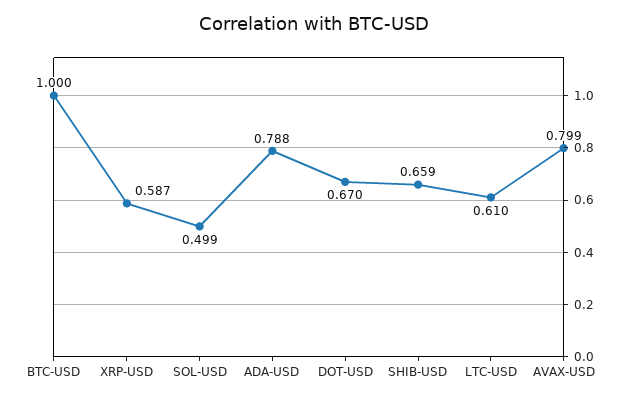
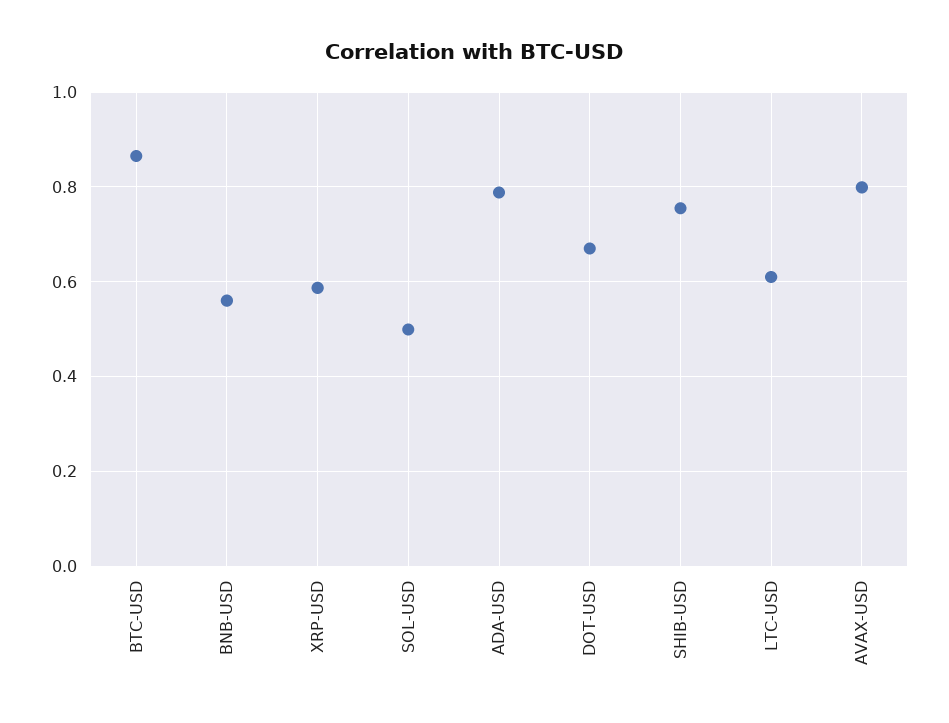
  {
-   "BTC-USD": 1,
+   "BTC-USD": 0.86,
    "XRP-USD": 0.587,
    "SOL-USD": 0.499,
    "ADA-USD": 0.788,
    "DOT-USD": 0.67,
-   "SHIB-USD": 0.659,
+   "SHIB-USD": 0.76,
    "LTC-USD": 0.61,
-   "AVAX-USD": 0.799
+   "AVAX-USD": 0.799,
+   "BNB-USD": 0.56
  }

